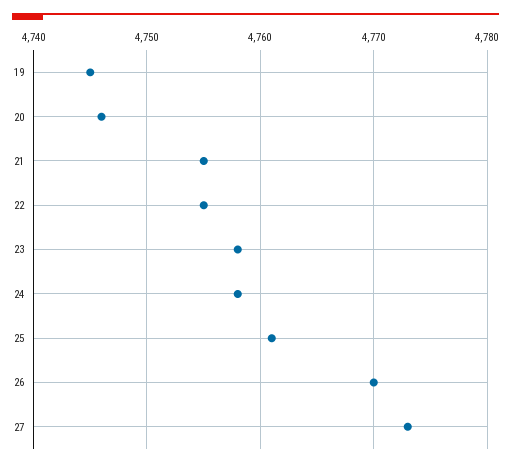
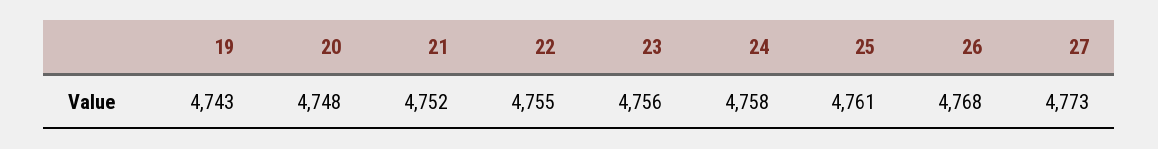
  {
-   "19": 4745,
+   "19": 4743,
-   "20": 4746,
+   "20": 4748,
-   "21": 4755,
+   "21": 4752,
    "22": 4755,
-   "23": 4758,
+   "23": 4756,
    "24": 4758,
    "25": 4761,
-   "26": 4770,
+   "26": 4768,
    "27": 4773
  }

